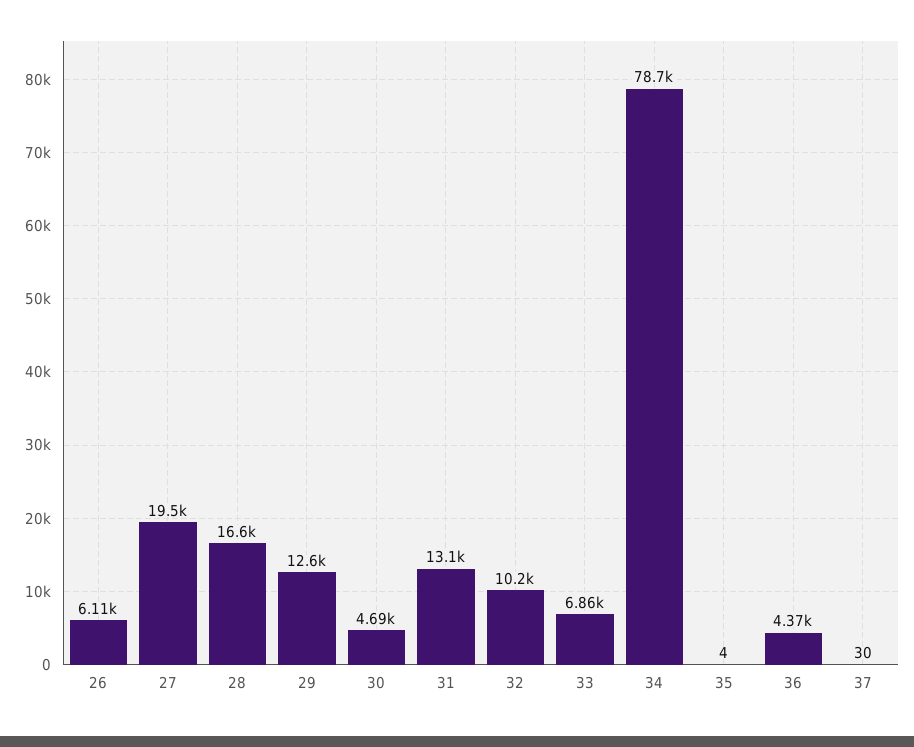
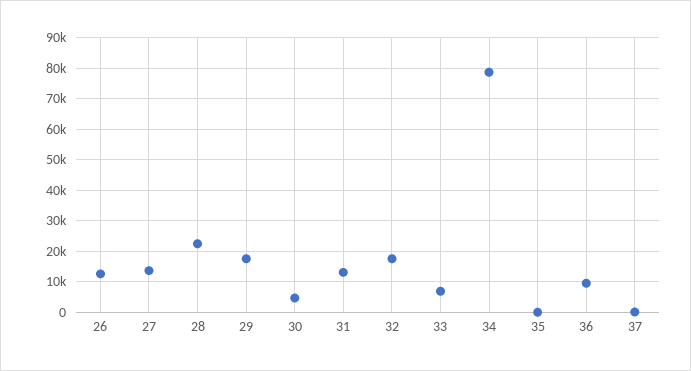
  {
-   "26": 6110,
+   "26": 12000,
-   "27": 19500,
+   "27": 14000,
-   "28": 16600,
+   "28": 22000,
-   "29": 12600,
+   "29": 18000,
    "30": 4690,
    "31": 13100,
-   "32": 10200,
+   "32": 18000,
    "33": 6860,
    "34": 78700,
    "35": 4,
-   "36": 4370,
+   "36": 10000,
    "37": 30
  }

